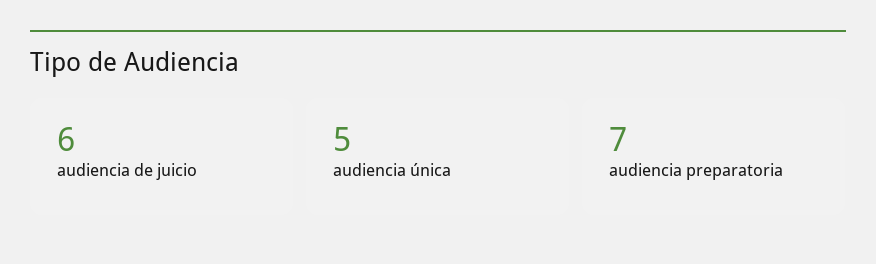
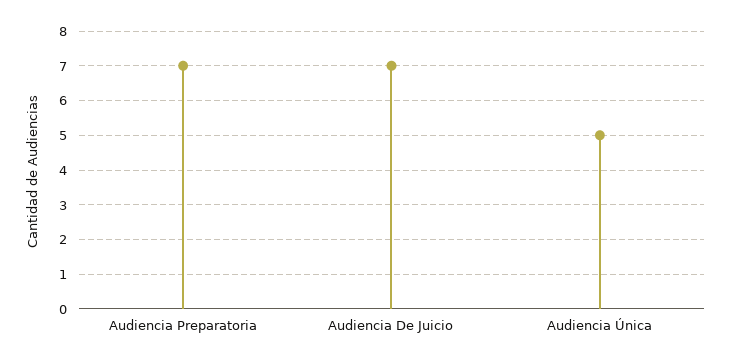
  {
-   "audiencia de juicio": 6,
+   "audiencia de juicio": 7,
    "audiencia única": 5,
    "audiencia preparatoria": 7
  }

